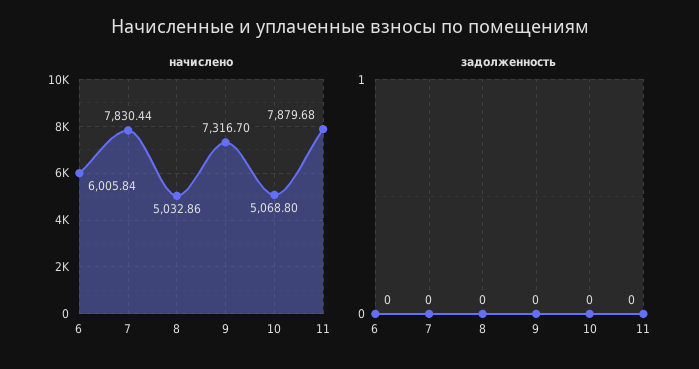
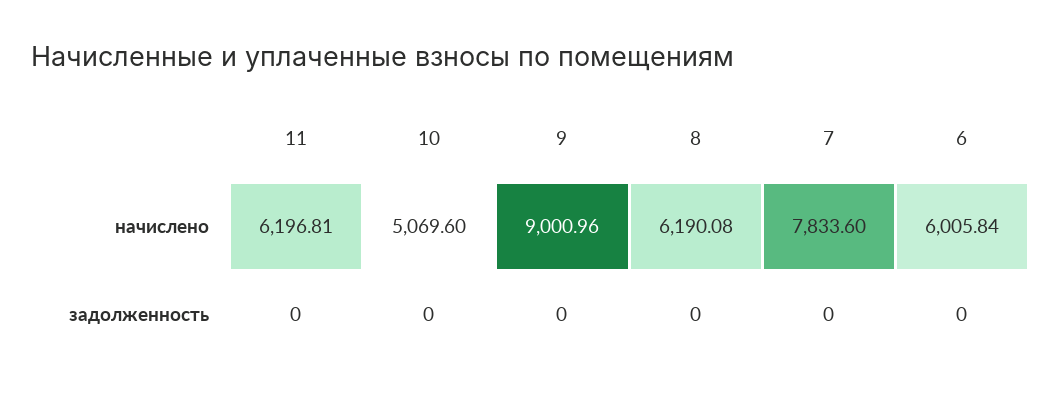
  {
    "начислено": {
      "6": 6005.84,
-     "7": 7830.44,
+     "7": 7833.6,
-     "8": 5032.86,
+     "8": 6190.08,
-     "9": 7316.7,
+     "9": 9000.96,
-     "10": 5068.8,
+     "10": 5069.6,
-     "11": 7879.68
+     "11": 6196.81
    },
    "задолженность": {
      "6": 0,
      "7": 0,
      "8": 0,
      "9": 0,
      "10": 0,
      "11": 0
    }
  }

